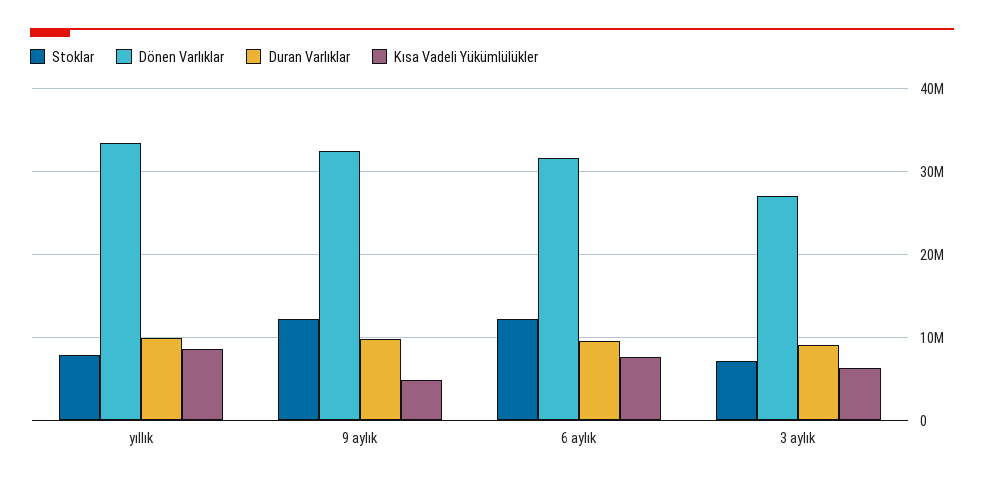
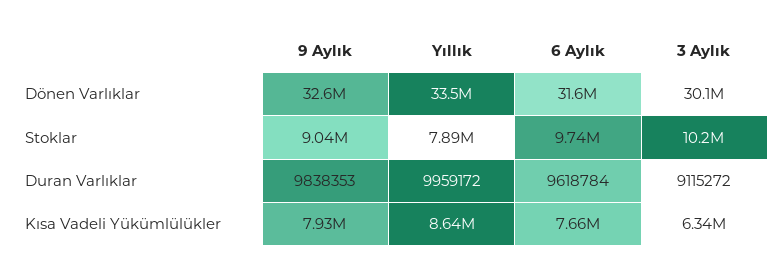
  {
    "Stoklar": {
      "yıllık": 7890000,
-     "9 aylık": 12000000,
+     "9 aylık": 9040000,
-     "6 aylık": 12000000,
+     "6 aylık": 9740000,
-     "3 aylık": 7000000
+     "3 aylık": 10200000
    },
    "Dönen Varlıklar": {
      "yıllık": 33500000,
      "9 aylık": 32600000,
      "6 aylık": 31600000,
-     "3 aylık": 27000000
+     "3 aylık": 30100000
    },
    "Duran Varlıklar": {
      "yıllık": 9959172,
      "9 aylık": 9838353,
      "6 aylık": 9618784,
      "3 aylık": 9115272
    },
    "Kısa Vadeli Yükümlülükler": {
      "yıllık": 8640000,
-     "9 aylık": 5000000,
+     "9 aylık": 7930000,
      "6 aylık": 7660000,
      "3 aylık": 6340000
    }
  }

